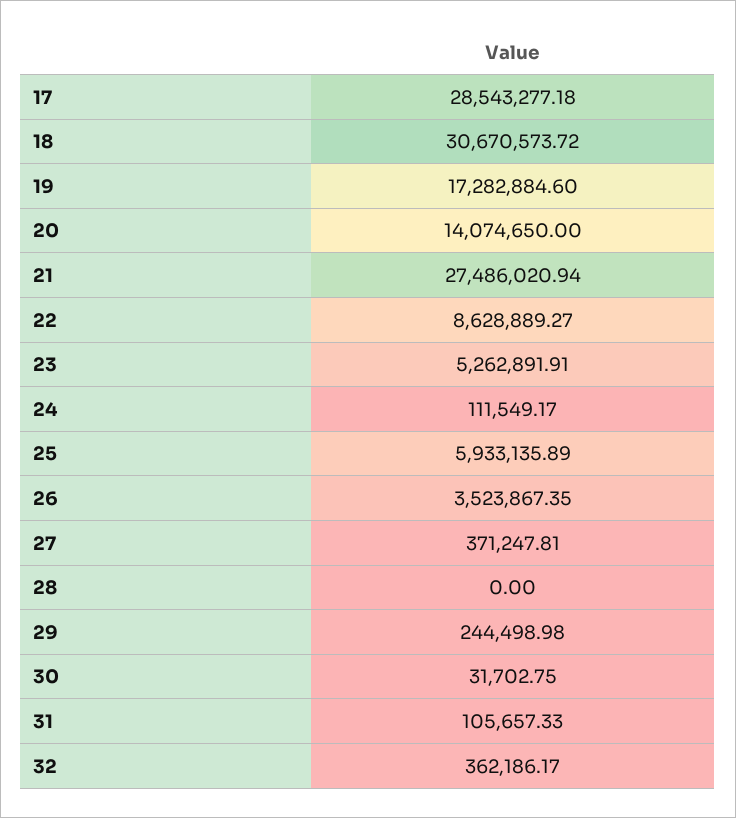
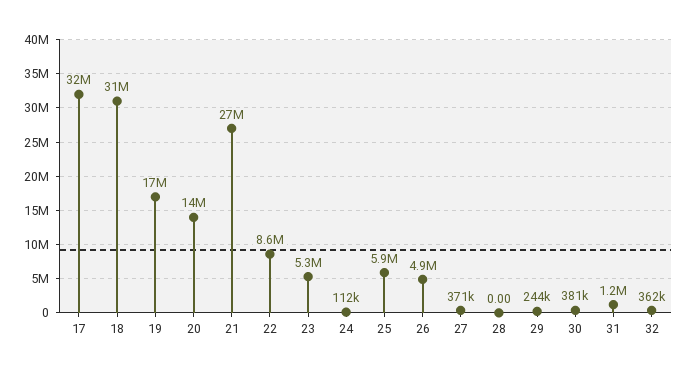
  {
-   "17": 28543277.18,
+   "17": 32000000,
    "18": 30670573.72,
    "19": 17282884.6,
    "20": 14074650,
    "21": 27486020.94,
    "22": 8628889.27,
    "23": 5262891.91,
    "24": 111549.17,
    "25": 5933135.89,
-   "26": 3523867.35,
+   "26": 4900000,
    "27": 371247.81,
    "28": 0,
    "29": 244498.98,
-   "30": 31702.75,
+   "30": 381000,
-   "31": 105657.33,
+   "31": 1200000,
    "32": 362186.17
  }

